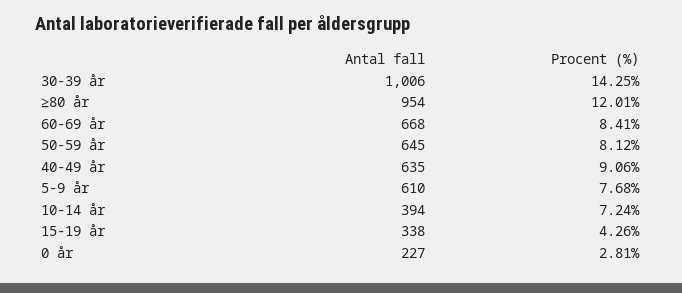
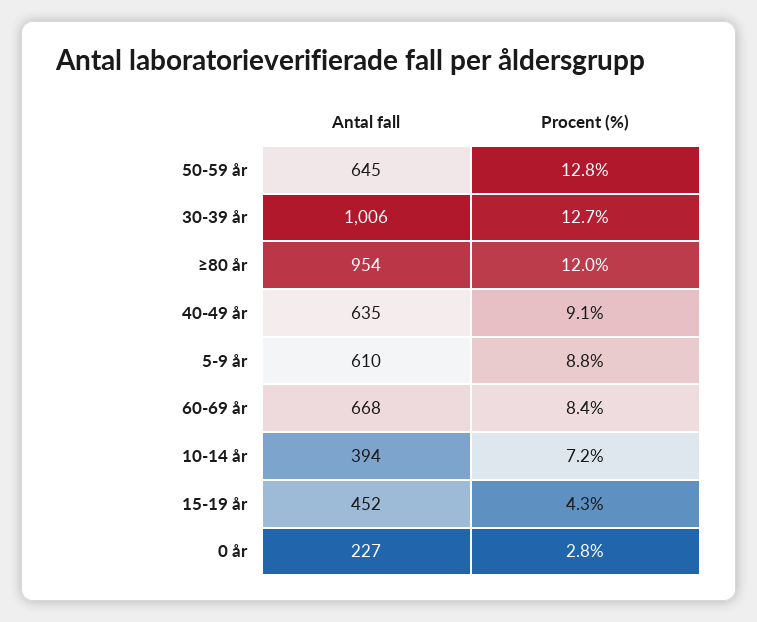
  {
    "Antal fall": {
      "30-39 år": 1006,
      "≥80 år": 954,
      "60-69 år": 668,
      "50-59 år": 645,
      "40-49 år": 635,
      "5-9 år": 610,
      "10-14 år": 394,
-     "15-19 år": 338,
+     "15-19 år": 452,
      "0 år": 227
    },
    "Procent (%)": {
-     "30-39 år": 14.25,
+     "30-39 år": 12.7,
      "≥80 år": 12.01,
      "60-69 år": 8.41,
-     "50-59 år": 8.12,
+     "50-59 år": 12.8,
      "40-49 år": 9.06,
-     "5-9 år": 7.68,
+     "5-9 år": 8.8,
      "10-14 år": 7.24,
      "15-19 år": 4.26,
      "0 år": 2.81
    }
  }

